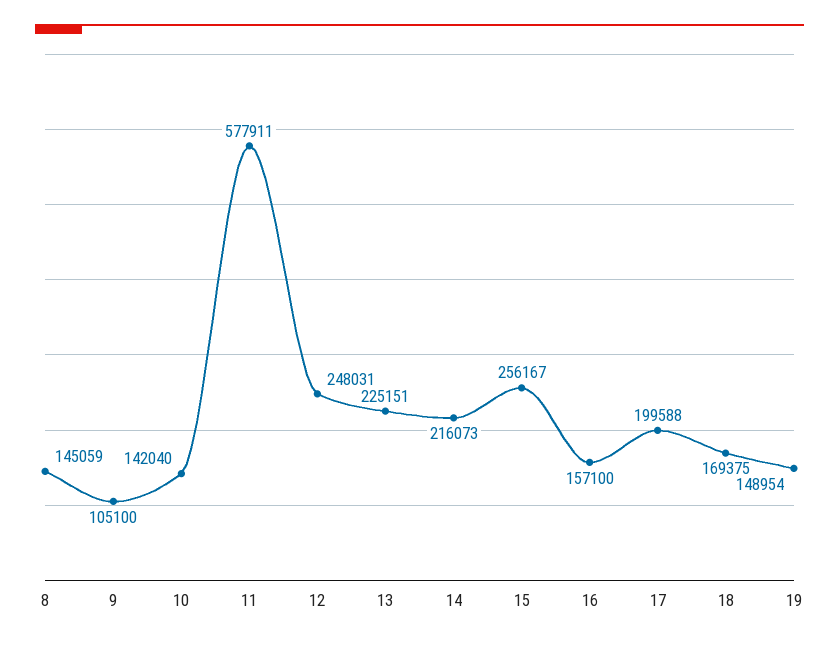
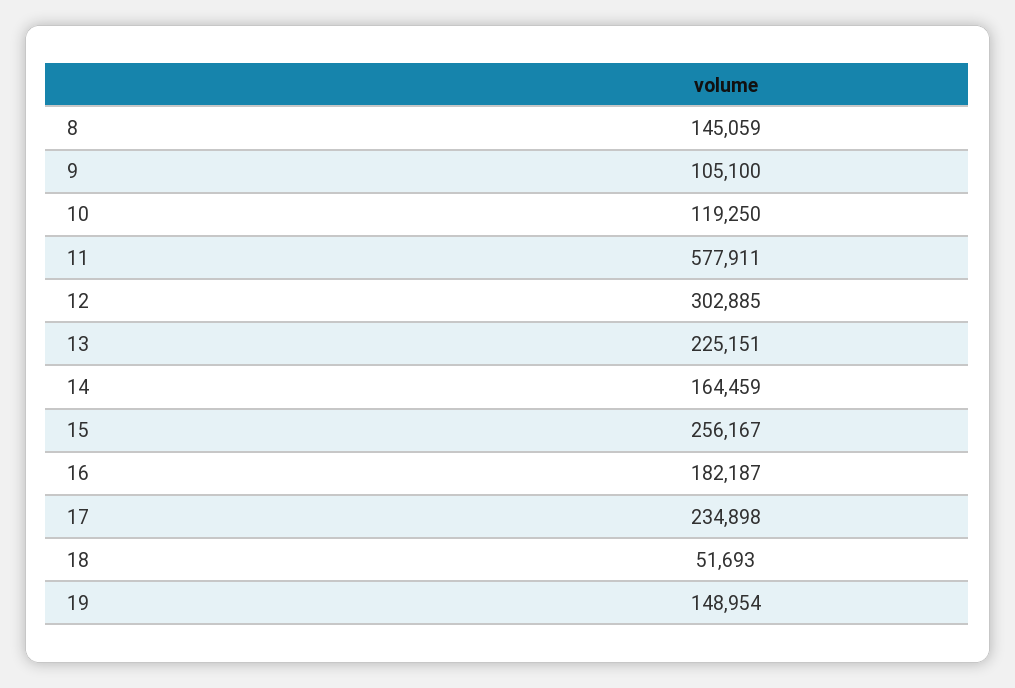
  {
    "8": 145059,
    "9": 105100,
-   "10": 142040,
+   "10": 119250,
    "11": 577911,
-   "12": 248031,
+   "12": 302885,
    "13": 225151,
-   "14": 216073,
+   "14": 164459,
    "15": 256167,
-   "16": 157100,
+   "16": 182187,
-   "17": 199588,
+   "17": 234898,
-   "18": 169375,
+   "18": 51693,
    "19": 148954
  }

